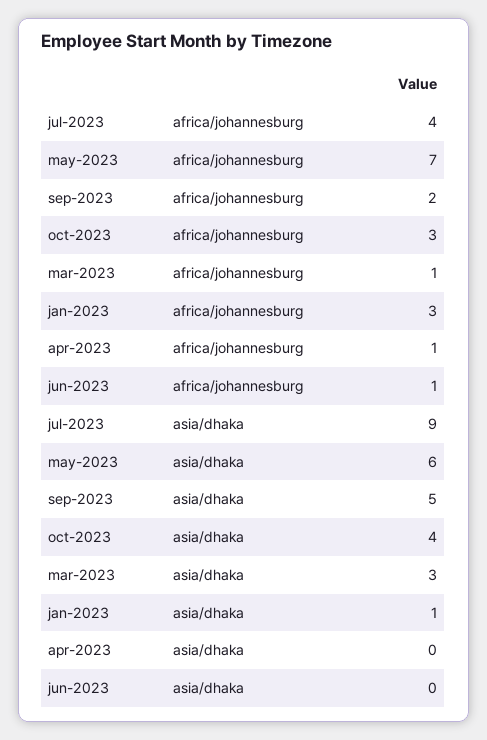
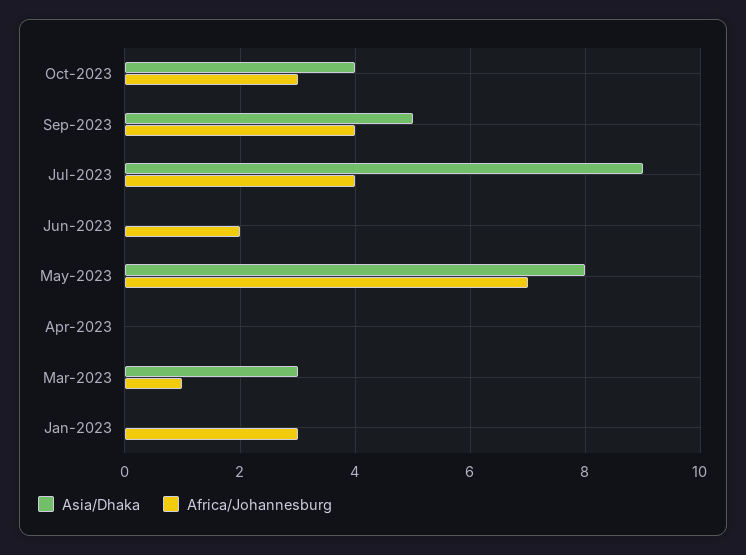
  {
    "africa/johannesburg": {
      "jul-2023": 4,
      "may-2023": 7,
-     "sep-2023": 2,
+     "sep-2023": 4,
      "oct-2023": 3,
      "mar-2023": 1,
      "jan-2023": 3,
-     "apr-2023": 1,
+     "apr-2023": 0,
-     "jun-2023": 1
+     "jun-2023": 2
    },
    "asia/dhaka": {
      "jul-2023": 9,
-     "may-2023": 6,
+     "may-2023": 8,
      "sep-2023": 5,
      "oct-2023": 4,
      "mar-2023": 3,
-     "jan-2023": 1,
+     "jan-2023": 0,
      "apr-2023": 0,
      "jun-2023": 0
    }
  }

